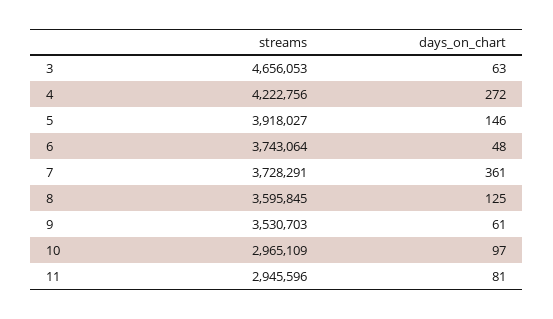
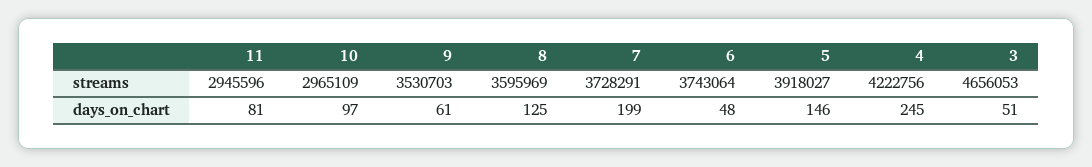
  {
    "streams": {
      "3": 4656053,
      "4": 4222756,
      "5": 3918027,
      "6": 3743064,
      "7": 3728291,
-     "8": 3595845,
+     "8": 3595969,
      "9": 3530703,
      "10": 2965109,
      "11": 2945596
    },
    "days_on_chart": {
-     "3": 63,
+     "3": 51,
-     "4": 272,
+     "4": 245,
      "5": 146,
      "6": 48,
-     "7": 361,
+     "7": 199,
      "8": 125,
      "9": 61,
      "10": 97,
      "11": 81
    }
  }

